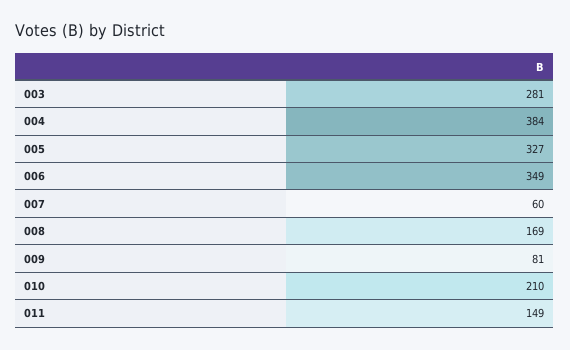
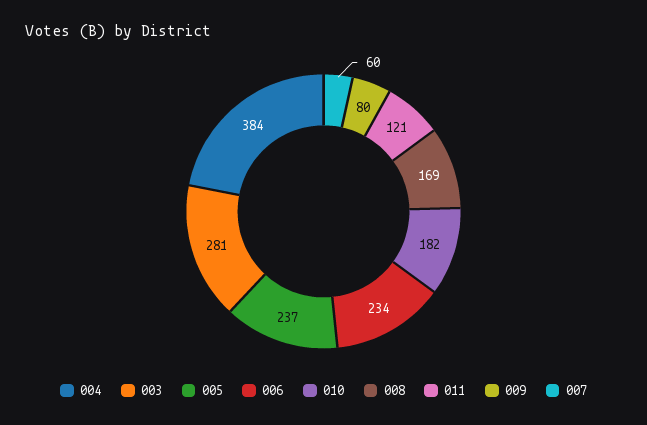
  {
    "003": 281,
    "004": 384,
-   "005": 327,
+   "005": 237,
-   "006": 349,
+   "006": 234,
    "007": 60,
    "008": 169,
-   "009": 81,
+   "009": 80,
-   "010": 210,
+   "010": 182,
-   "011": 149
+   "011": 121
  }

